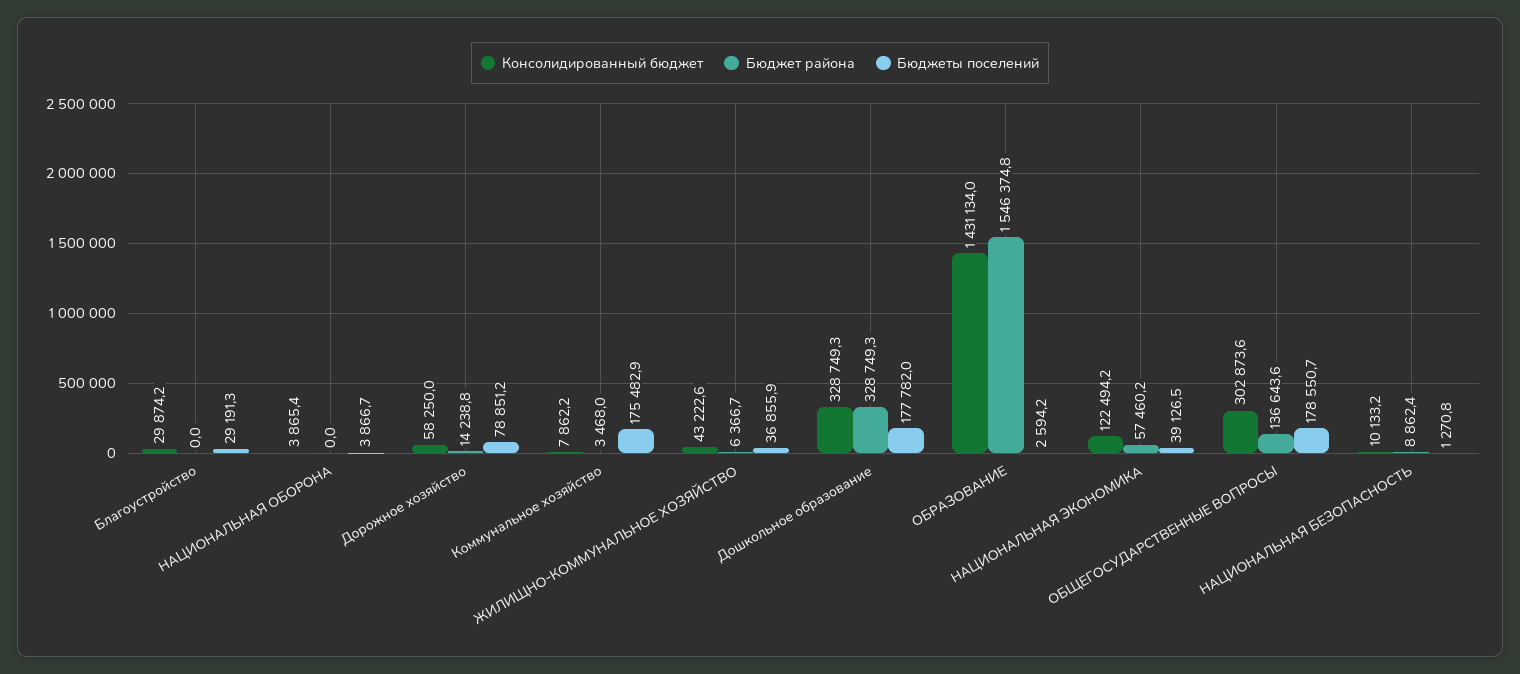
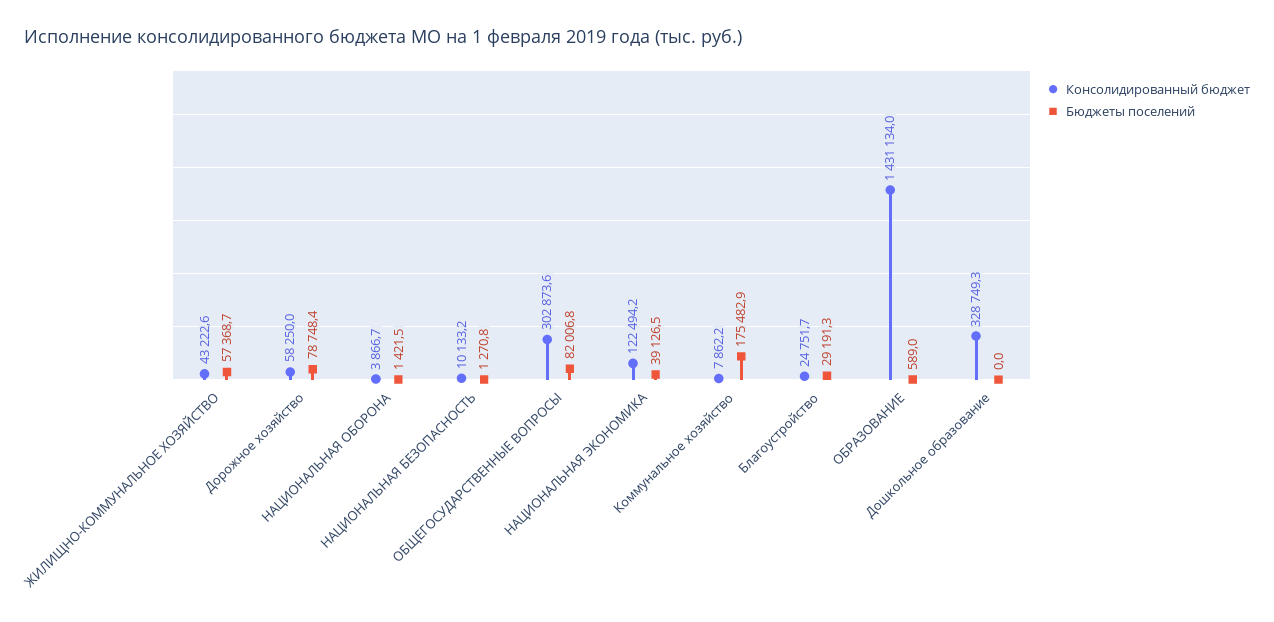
  {
    "Консолидированный бюджет": {
-     "Благоустройство": 29874.2,
+     "Благоустройство": 24751.7,
-     "НАЦИОНАЛЬНАЯ ОБОРОНА": 3865.4,
+     "НАЦИОНАЛЬНАЯ ОБОРОНА": 3866.7,
      "Дорожное хозяйство": 58250,
      "Коммунальное хозяйство": 7862.2,
      "ЖИЛИЩНО-КОММУНАЛЬНОЕ ХОЗЯЙСТВО": 43222.6,
      "Дошкольное образование": 328749.3,
      "ОБРАЗОВАНИЕ": 1431134,
      "НАЦИОНАЛЬНАЯ ЭКОНОМИКА": 122494.2,
      "ОБЩЕГОСУДАРСТВЕННЫЕ ВОПРОСЫ": 302873.6,
      "НАЦИОНАЛЬНАЯ БЕЗОПАСНОСТЬ": 10133.2
    },
-   "Бюджет района": {
-     "Благоустройство": 0,
-     "НАЦИОНАЛЬНАЯ ОБОРОНА": 0,
-     "Дорожное хозяйство": 14238.8,
-     "Коммунальное хозяйство": 3468,
-     "ЖИЛИЩНО-КОММУНАЛЬНОЕ ХОЗЯЙСТВО": 6366.7,
-     "Дошкольное образование": 328749.3,
-     "ОБРАЗОВАНИЕ": 1546374.8,
-     "НАЦИОНАЛЬНАЯ ЭКОНОМИКА": 57460.2,
-     "ОБЩЕГОСУДАРСТВЕННЫЕ ВОПРОСЫ": 136643.6,
-     "НАЦИОНАЛЬНАЯ БЕЗОПАСНОСТЬ": 8862.4
-   },
    "Бюджеты поселений": {
      "Благоустройство": 29191.3,
-     "НАЦИОНАЛЬНАЯ ОБОРОНА": 3866.7,
+     "НАЦИОНАЛЬНАЯ ОБОРОНА": 1421.5,
-     "Дорожное хозяйство": 78851.2,
+     "Дорожное хозяйство": 78748.4,
      "Коммунальное хозяйство": 175482.9,
-     "ЖИЛИЩНО-КОММУНАЛЬНОЕ ХОЗЯЙСТВО": 36855.9,
+     "ЖИЛИЩНО-КОММУНАЛЬНОЕ ХОЗЯЙСТВО": 57368.7,
-     "Дошкольное образование": 177782,
+     "Дошкольное образование": 0,
-     "ОБРАЗОВАНИЕ": 2594.2,
+     "ОБРАЗОВАНИЕ": 589,
      "НАЦИОНАЛЬНАЯ ЭКОНОМИКА": 39126.5,
-     "ОБЩЕГОСУДАРСТВЕННЫЕ ВОПРОСЫ": 178550.7,
+     "ОБЩЕГОСУДАРСТВЕННЫЕ ВОПРОСЫ": 82006.8,
      "НАЦИОНАЛЬНАЯ БЕЗОПАСНОСТЬ": 1270.8
    }
  }

